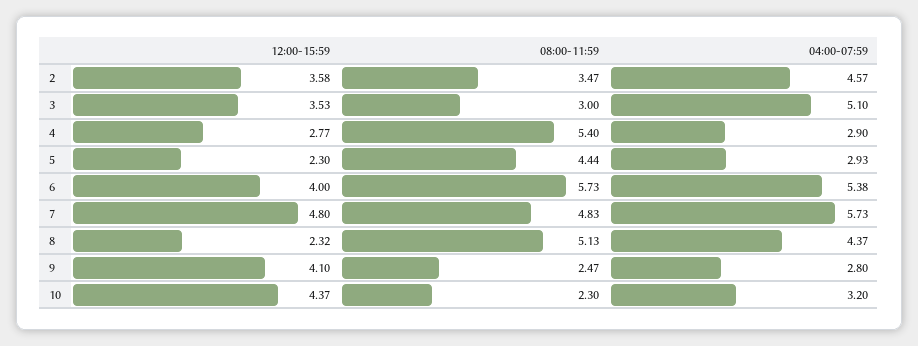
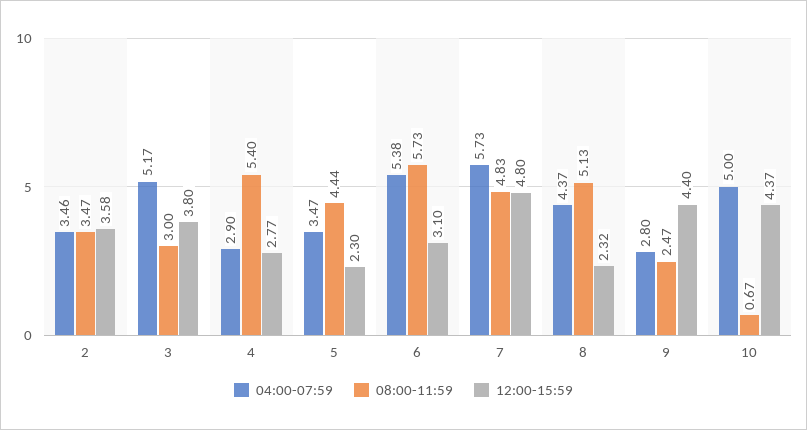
  {
    "12:00-15:59": {
      "2": 3.58,
-     "3": 3.53,
+     "3": 3.8,
      "4": 2.77,
      "5": 2.3,
-     "6": 4,
+     "6": 3.1,
      "7": 4.8,
      "8": 2.32,
-     "9": 4.1,
+     "9": 4.4,
      "10": 4.37
    },
    "08:00-11:59": {
      "2": 3.47,
      "3": 3,
      "4": 5.4,
      "5": 4.44,
      "6": 5.73,
      "7": 4.83,
      "8": 5.13,
      "9": 2.47,
-     "10": 2.3
+     "10": 0.67
    },
    "04:00-07:59": {
-     "2": 4.57,
+     "2": 3.46,
-     "3": 5.1,
+     "3": 5.17,
      "4": 2.9,
-     "5": 2.93,
+     "5": 3.47,
      "6": 5.38,
      "7": 5.73,
      "8": 4.37,
      "9": 2.8,
-     "10": 3.2
+     "10": 5
    }
  }

